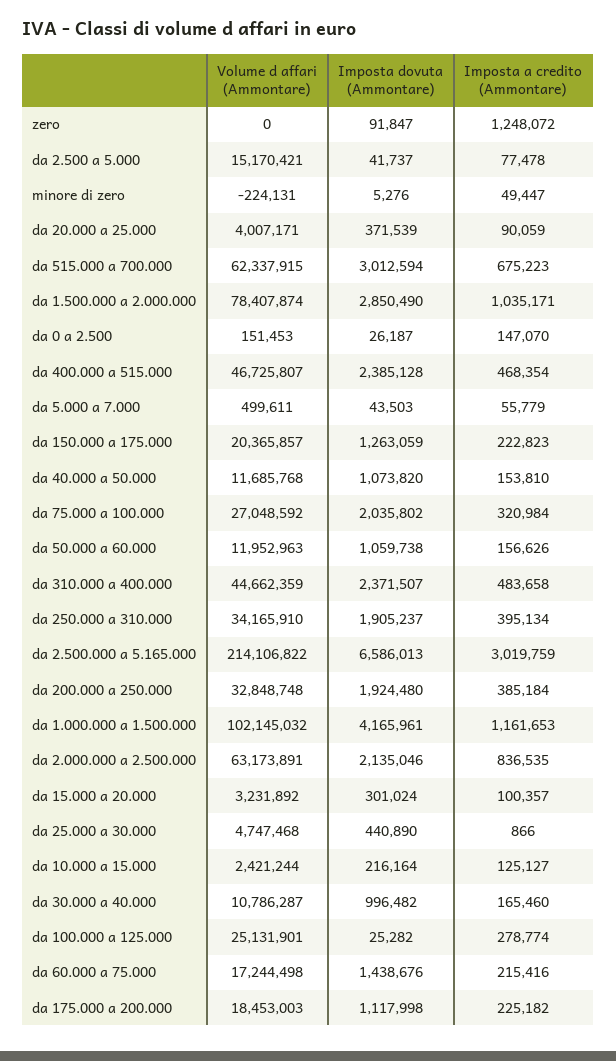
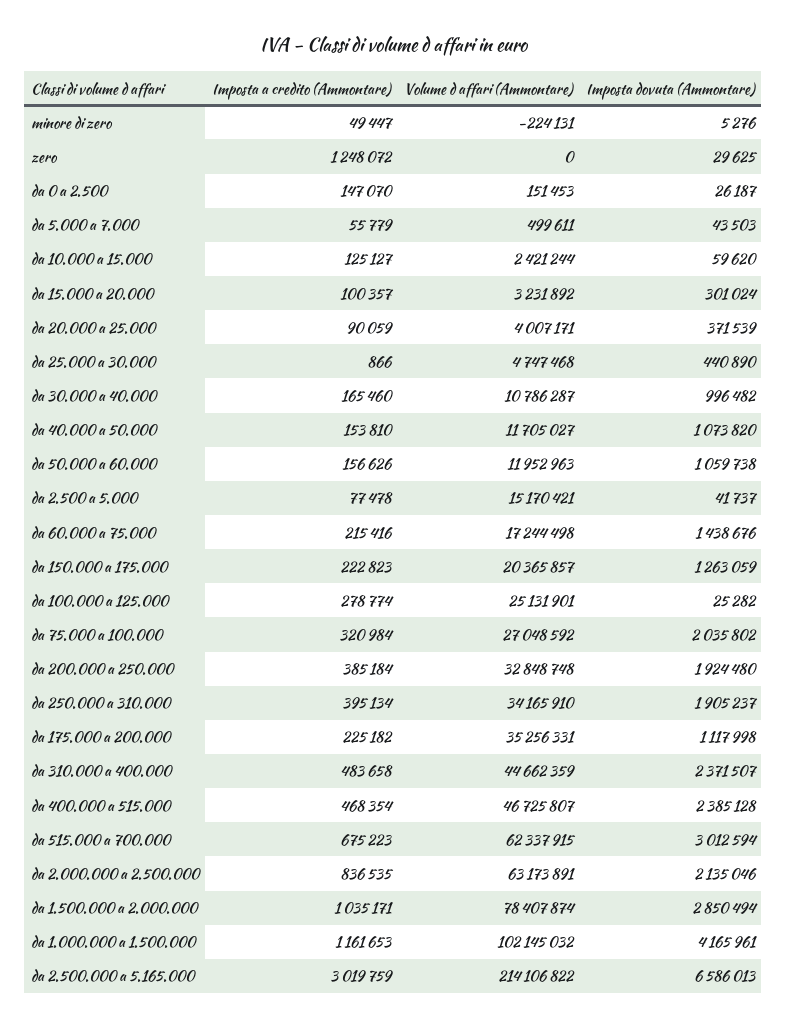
  {
    "Volume d affari (Ammontare)": {
      "zero": 0,
      "da 2.500 a 5.000": 15170421,
      "minore di zero": -224131,
      "da 20.000 a 25.000": 4007171,
      "da 515.000 a 700.000": 62337915,
      "da 1.500.000 a 2.000.000": 78407874,
      "da 0 a 2.500": 151453,
      "da 400.000 a 515.000": 46725807,
      "da 5.000 a 7.000": 499611,
      "da 150.000 a 175.000": 20365857,
-     "da 40.000 a 50.000": 11685768,
+     "da 40.000 a 50.000": 11705027,
      "da 75.000 a 100.000": 27048592,
      "da 50.000 a 60.000": 11952963,
      "da 310.000 a 400.000": 44662359,
      "da 250.000 a 310.000": 34165910,
      "da 2.500.000 a 5.165.000": 214106822,
      "da 200.000 a 250.000": 32848748,
      "da 1.000.000 a 1.500.000": 102145032,
      "da 2.000.000 a 2.500.000": 63173891,
      "da 15.000 a 20.000": 3231892,
      "da 25.000 a 30.000": 4747468,
      "da 10.000 a 15.000": 2421244,
      "da 30.000 a 40.000": 10786287,
      "da 100.000 a 125.000": 25131901,
      "da 60.000 a 75.000": 17244498,
-     "da 175.000 a 200.000": 18453003
+     "da 175.000 a 200.000": 35256331
    },
    "Imposta dovuta (Ammontare)": {
-     "zero": 91847,
+     "zero": 29625,
      "da 2.500 a 5.000": 41737,
      "minore di zero": 5276,
      "da 20.000 a 25.000": 371539,
      "da 515.000 a 700.000": 3012594,
-     "da 1.500.000 a 2.000.000": 2850490,
+     "da 1.500.000 a 2.000.000": 2850494,
      "da 0 a 2.500": 26187,
      "da 400.000 a 515.000": 2385128,
      "da 5.000 a 7.000": 43503,
      "da 150.000 a 175.000": 1263059,
      "da 40.000 a 50.000": 1073820,
      "da 75.000 a 100.000": 2035802,
      "da 50.000 a 60.000": 1059738,
      "da 310.000 a 400.000": 2371507,
      "da 250.000 a 310.000": 1905237,
      "da 2.500.000 a 5.165.000": 6586013,
      "da 200.000 a 250.000": 1924480,
      "da 1.000.000 a 1.500.000": 4165961,
      "da 2.000.000 a 2.500.000": 2135046,
      "da 15.000 a 20.000": 301024,
      "da 25.000 a 30.000": 440890,
-     "da 10.000 a 15.000": 216164,
+     "da 10.000 a 15.000": 59620,
      "da 30.000 a 40.000": 996482,
      "da 100.000 a 125.000": 25282,
      "da 60.000 a 75.000": 1438676,
      "da 175.000 a 200.000": 1117998
    },
    "Imposta a credito (Ammontare)": {
      "zero": 1248072,
      "da 2.500 a 5.000": 77478,
      "minore di zero": 49447,
      "da 20.000 a 25.000": 90059,
      "da 515.000 a 700.000": 675223,
      "da 1.500.000 a 2.000.000": 1035171,
      "da 0 a 2.500": 147070,
      "da 400.000 a 515.000": 468354,
      "da 5.000 a 7.000": 55779,
      "da 150.000 a 175.000": 222823,
      "da 40.000 a 50.000": 153810,
      "da 75.000 a 100.000": 320984,
      "da 50.000 a 60.000": 156626,
      "da 310.000 a 400.000": 483658,
      "da 250.000 a 310.000": 395134,
      "da 2.500.000 a 5.165.000": 3019759,
      "da 200.000 a 250.000": 385184,
      "da 1.000.000 a 1.500.000": 1161653,
      "da 2.000.000 a 2.500.000": 836535,
      "da 15.000 a 20.000": 100357,
      "da 25.000 a 30.000": 866,
      "da 10.000 a 15.000": 125127,
      "da 30.000 a 40.000": 165460,
      "da 100.000 a 125.000": 278774,
      "da 60.000 a 75.000": 215416,
      "da 175.000 a 200.000": 225182
    }
  }

